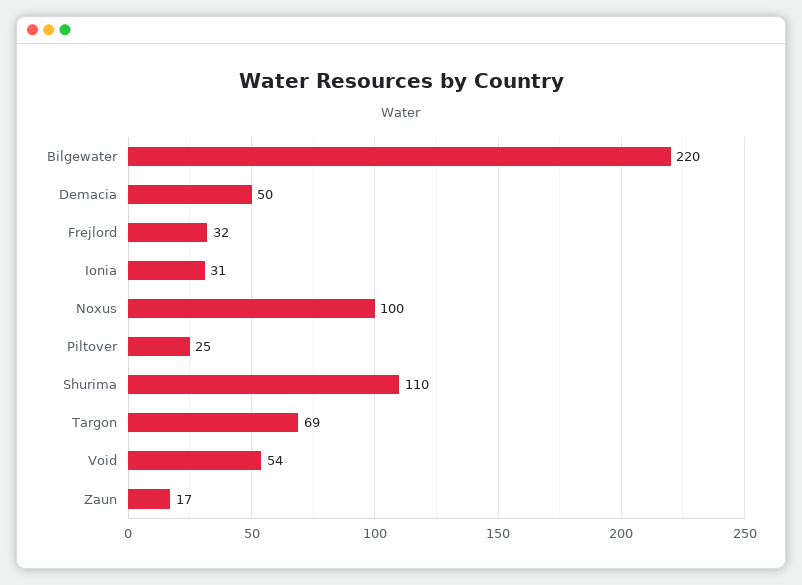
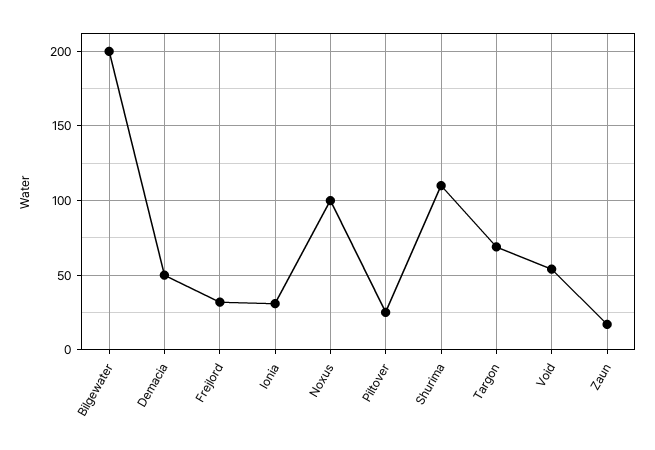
  {
-   "Bilgewater": 220,
+   "Bilgewater": 200,
    "Demacia": 50,
    "Frejlord": 32,
    "Ionia": 31,
    "Noxus": 100,
    "Piltover": 25,
    "Shurima": 110,
    "Targon": 69,
    "Void": 54,
    "Zaun": 17
  }

